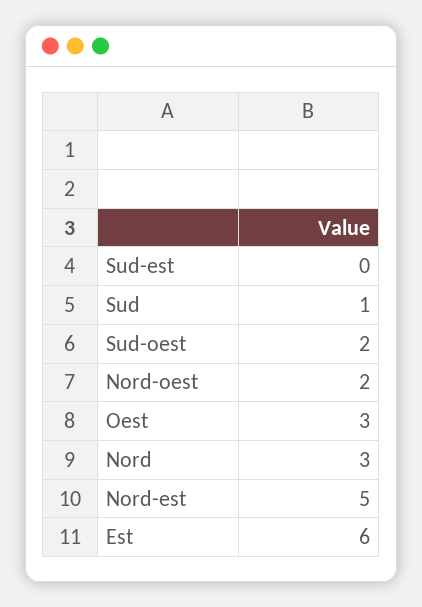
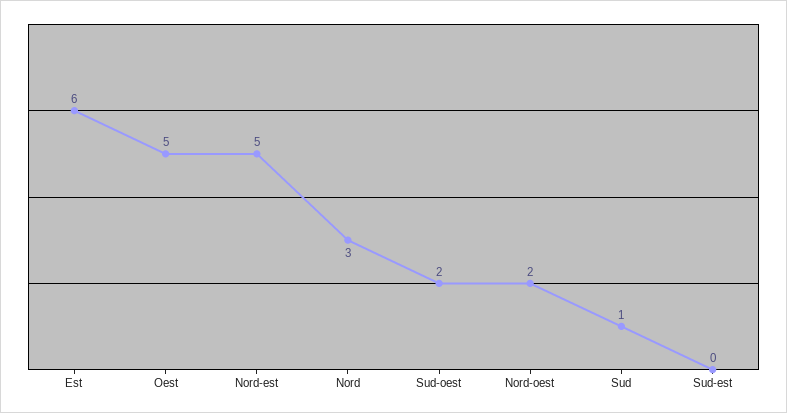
  {
    "Sud-est": 0,
    "Sud": 1,
    "Sud-oest": 2,
    "Nord-oest": 2,
-   "Oest": 3,
+   "Oest": 5,
    "Nord": 3,
    "Nord-est": 5,
    "Est": 6
  }

